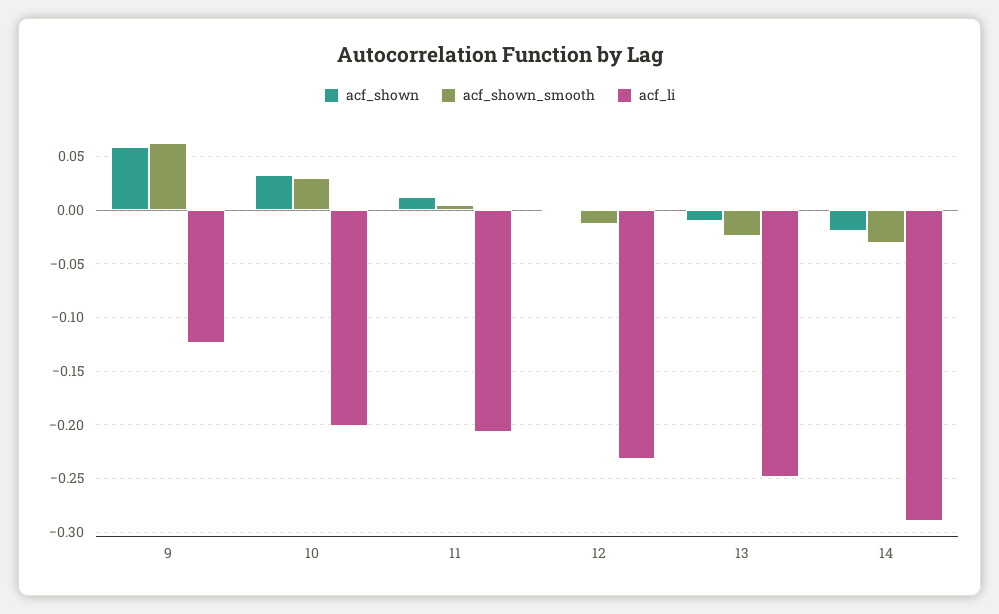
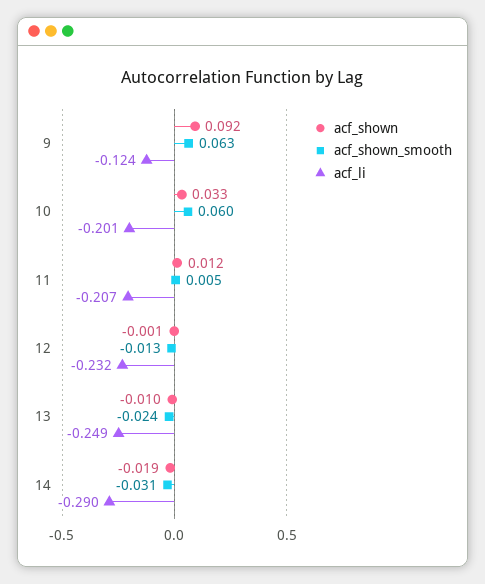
  {
    "acf_shown": {
-     "9": 0.06,
+     "9": 0.092,
      "10": 0.033,
      "11": 0.012,
      "12": -0.001,
      "13": -0.01,
      "14": -0.019
    },
    "acf_shown_smooth": {
      "9": 0.063,
-     "10": 0.03,
+     "10": 0.06,
      "11": 0.005,
      "12": -0.013,
      "13": -0.024,
      "14": -0.031
    },
    "acf_li": {
      "9": -0.124,
      "10": -0.201,
      "11": -0.207,
      "12": -0.232,
      "13": -0.249,
      "14": -0.29
    }
  }

